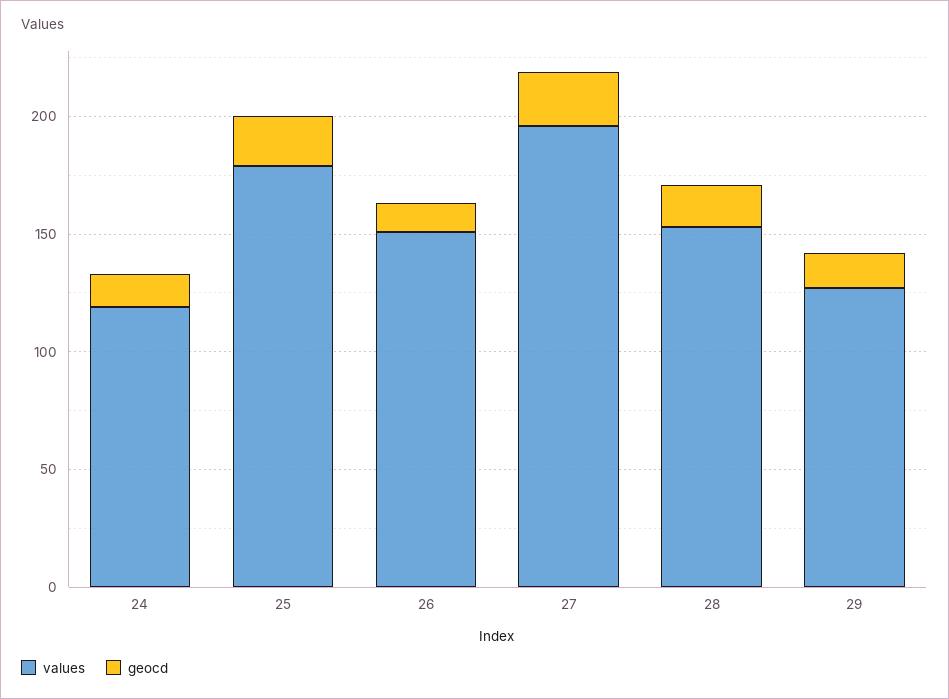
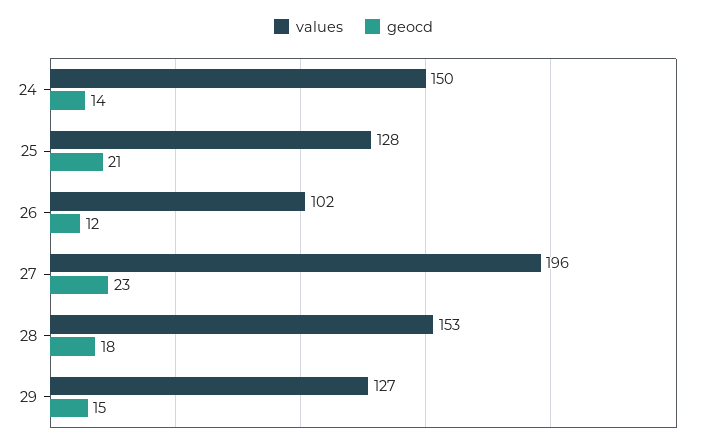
  {
    "values": {
-     "24": 120,
+     "24": 150,
-     "25": 180,
+     "25": 128,
-     "26": 150,
+     "26": 102,
      "27": 196,
      "28": 153,
      "29": 127
    },
    "geocd": {
      "24": 14,
      "25": 21,
      "26": 12,
      "27": 23,
      "28": 18,
      "29": 15
    }
  }

